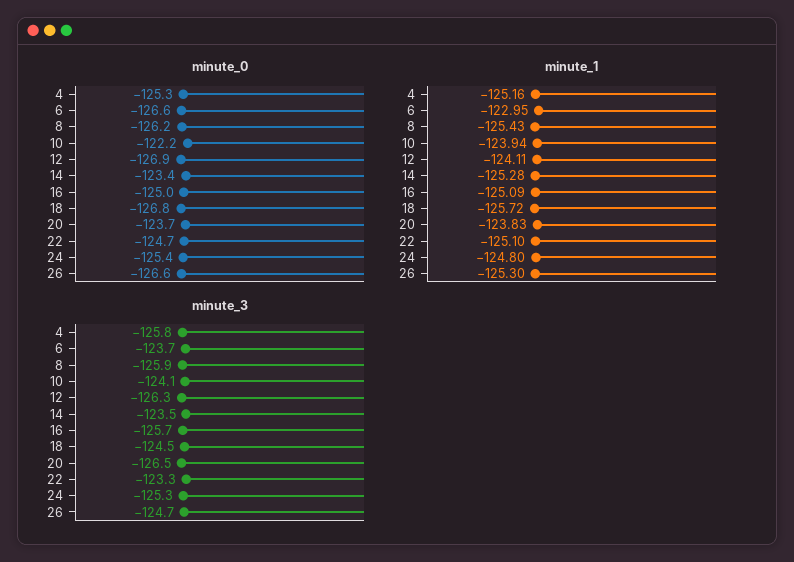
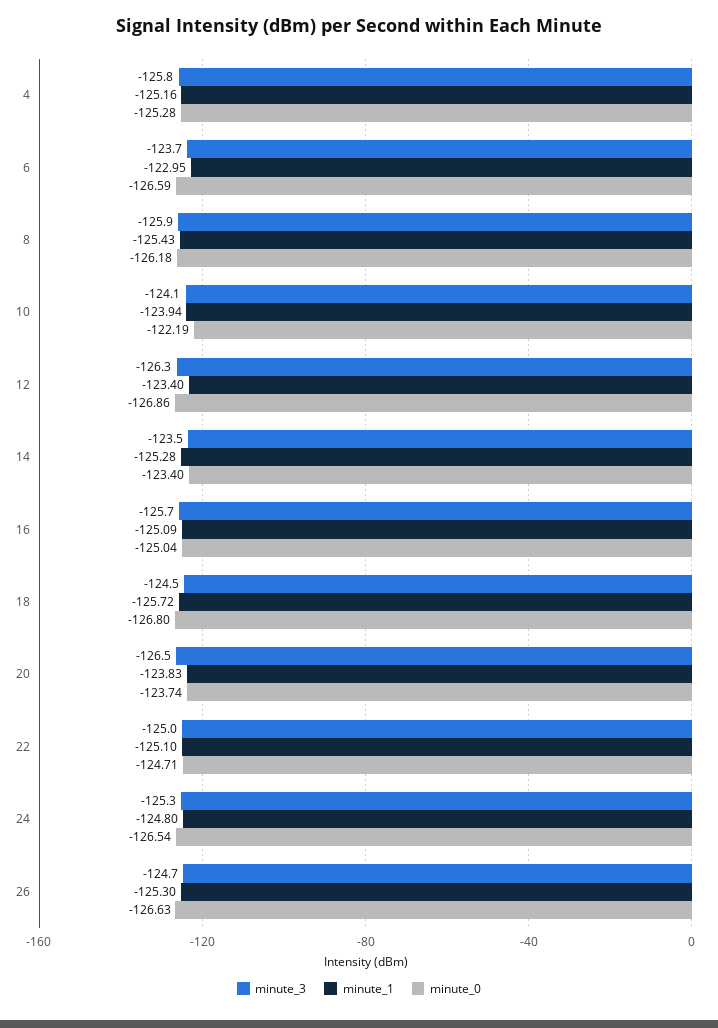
  {
    "minute_0": {
      "4": -125.28,
      "6": -126.59,
      "8": -126.18,
      "10": -122.19,
      "12": -126.86,
      "14": -123.4,
      "16": -125.04,
      "18": -126.8,
      "20": -123.74,
      "22": -124.71,
-     "24": -125.4,
+     "24": -126.54,
      "26": -126.63
    },
    "minute_1": {
      "4": -125.16,
      "6": -122.95,
      "8": -125.43,
      "10": -123.94,
-     "12": -124.11,
+     "12": -123.4,
      "14": -125.28,
      "16": -125.09,
      "18": -125.72,
      "20": -123.83,
      "22": -125.1,
      "24": -124.8,
      "26": -125.3
    },
    "minute_3": {
      "4": -125.8,
      "6": -123.7,
      "8": -125.9,
      "10": -124.1,
      "12": -126.3,
      "14": -123.5,
      "16": -125.7,
      "18": -124.5,
      "20": -126.5,
-     "22": -123.3,
+     "22": -125,
      "24": -125.3,
      "26": -124.7
    }
  }

